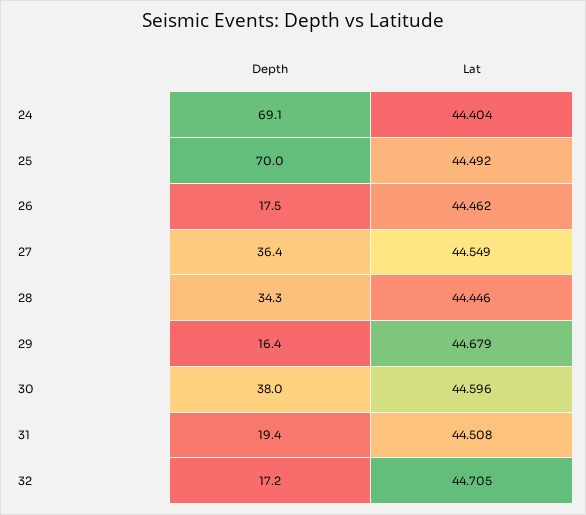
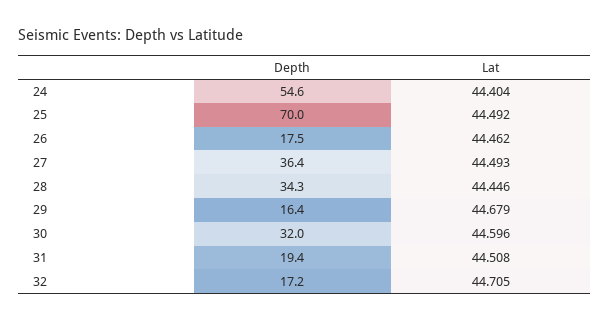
  {
    "Depth": {
-     "24": 69.1,
+     "24": 54.6,
      "25": 70,
      "26": 17.5,
      "27": 36.4,
      "28": 34.3,
      "29": 16.4,
-     "30": 38,
+     "30": 32,
      "31": 19.4,
      "32": 17.2
    },
    "Lat": {
      "24": 44.404,
      "25": 44.492,
      "26": 44.462,
-     "27": 44.549,
+     "27": 44.493,
      "28": 44.446,
      "29": 44.679,
      "30": 44.596,
      "31": 44.508,
      "32": 44.705
    }
  }

